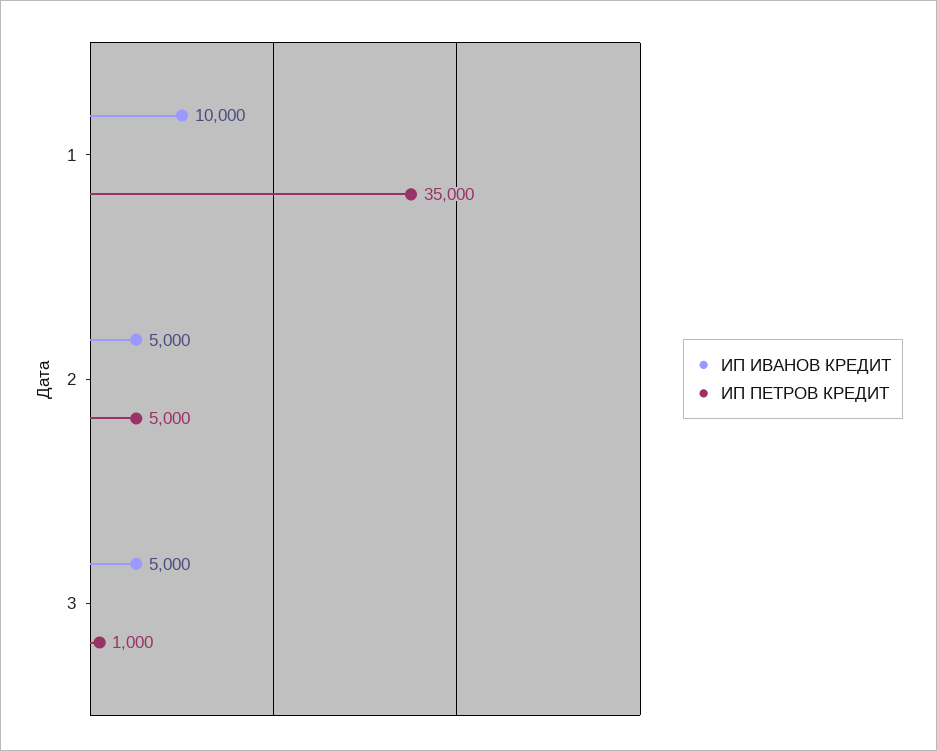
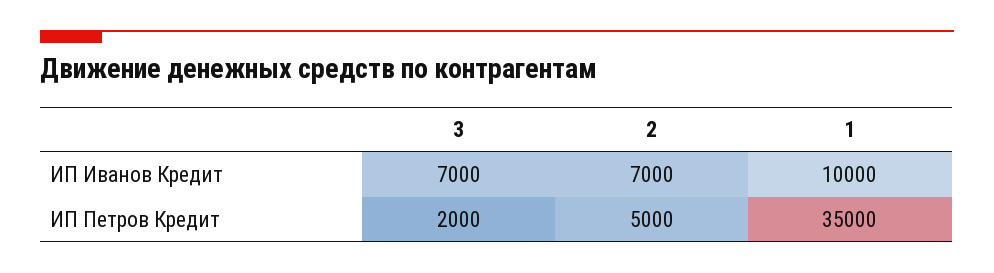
  {
    "ИП ИВАНОВ КРЕДИТ": {
      "1": 10000,
-     "2": 5000,
+     "2": 7000,
-     "3": 5000
+     "3": 7000
    },
    "ИП ПЕТРОВ КРЕДИТ": {
      "1": 35000,
      "2": 5000,
-     "3": 1000
+     "3": 2000
    }
  }

